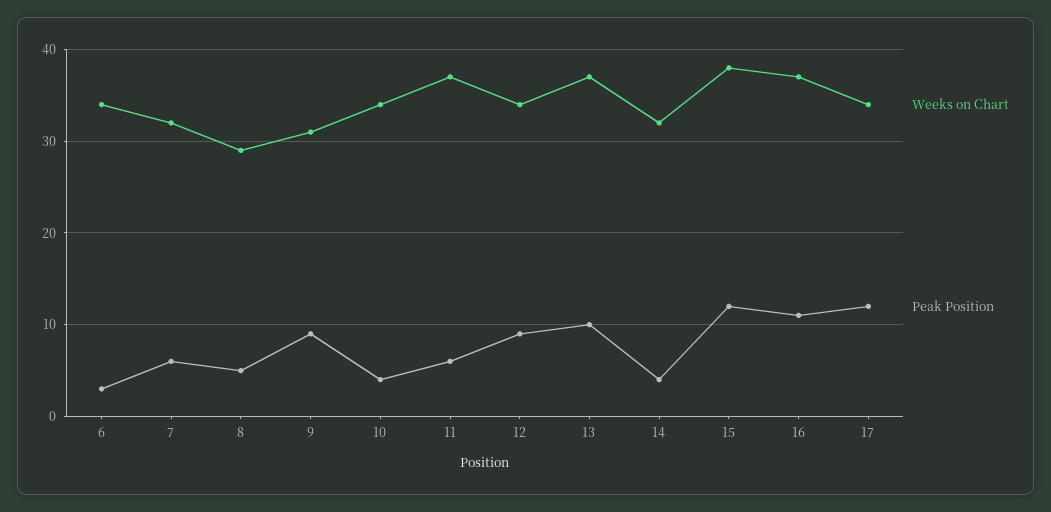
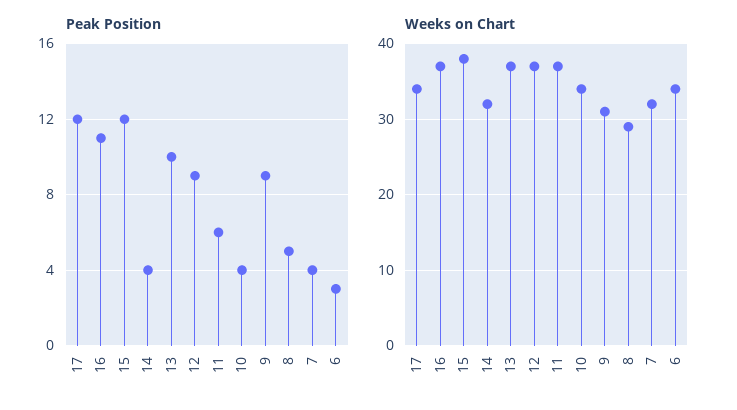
  {
    "Weeks on Chart": {
      "6": 34,
      "7": 32,
      "8": 29,
      "9": 31,
      "10": 34,
      "11": 37,
-     "12": 34,
+     "12": 37,
      "13": 37,
      "14": 32,
      "15": 38,
      "16": 37,
      "17": 34
    },
    "Peak Position": {
      "6": 3,
-     "7": 6,
+     "7": 4,
      "8": 5,
      "9": 9,
      "10": 4,
      "11": 6,
      "12": 9,
      "13": 10,
      "14": 4,
      "15": 12,
      "16": 11,
      "17": 12
    }
  }

